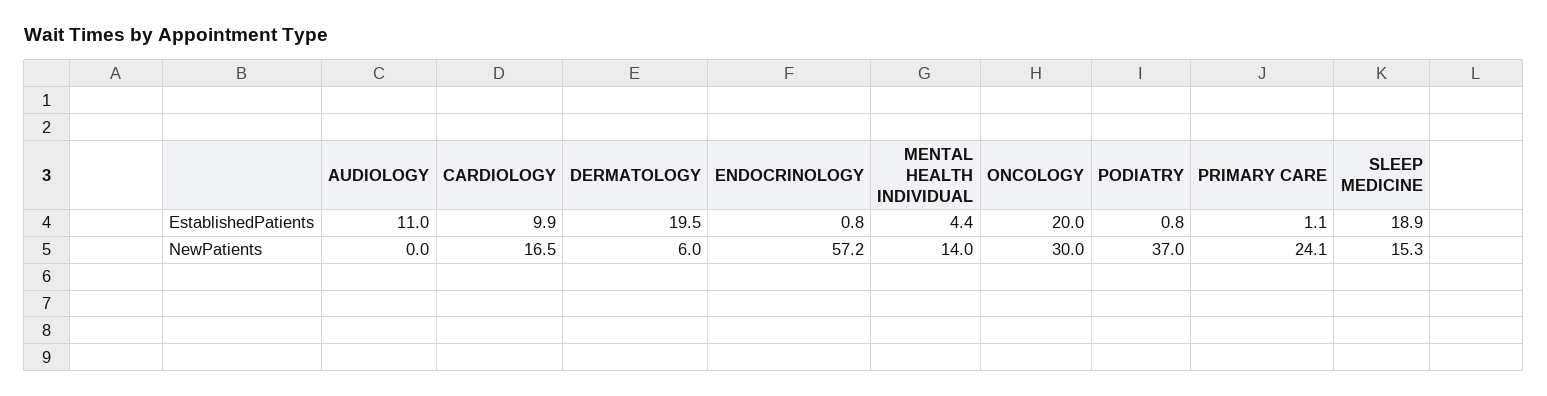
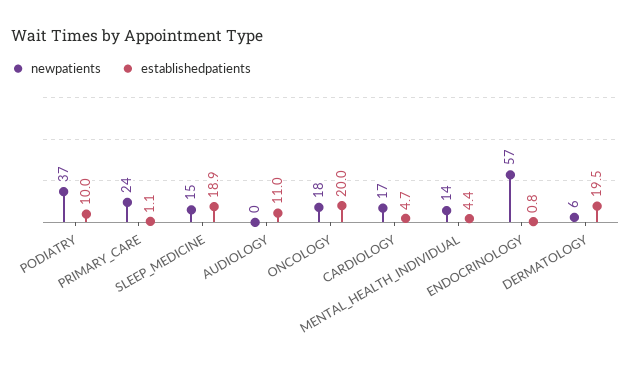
  {
    "EstablishedPatients": {
      "AUDIOLOGY": 11,
-     "CARDIOLOGY": 9.9,
+     "CARDIOLOGY": 4.7,
      "DERMATOLOGY": 19.5,
      "ENDOCRINOLOGY": 0.8,
      "MENTAL HEALTH INDIVIDUAL": 4.4,
      "ONCOLOGY": 20,
-     "PODIATRY": 0.8,
+     "PODIATRY": 10,
      "PRIMARY CARE": 1.1,
      "SLEEP MEDICINE": 18.9
    },
    "NewPatients": {
      "AUDIOLOGY": 0,
      "CARDIOLOGY": 16.5,
      "DERMATOLOGY": 6,
      "ENDOCRINOLOGY": 57.2,
      "MENTAL HEALTH INDIVIDUAL": 14,
-     "ONCOLOGY": 30,
+     "ONCOLOGY": 18,
      "PODIATRY": 37,
      "PRIMARY CARE": 24.1,
      "SLEEP MEDICINE": 15.3
    }
  }

